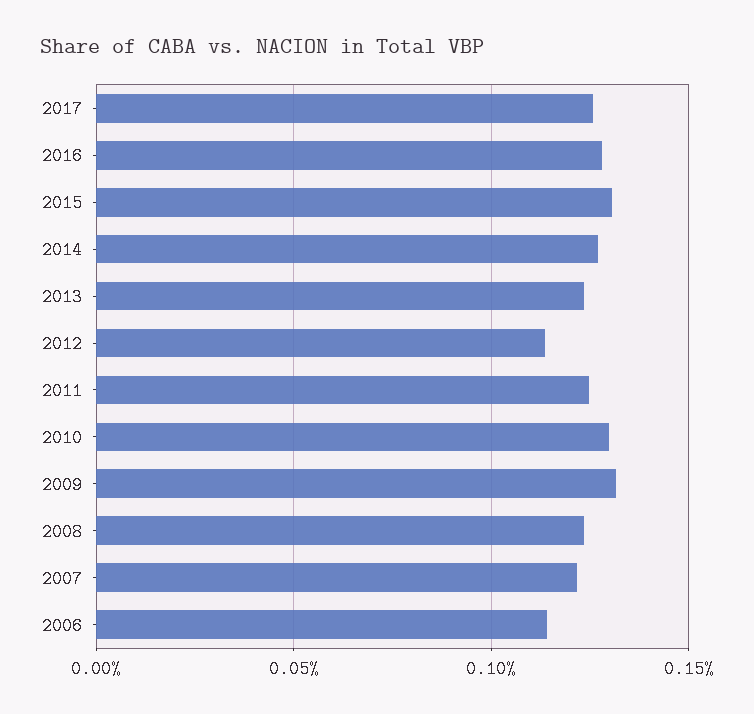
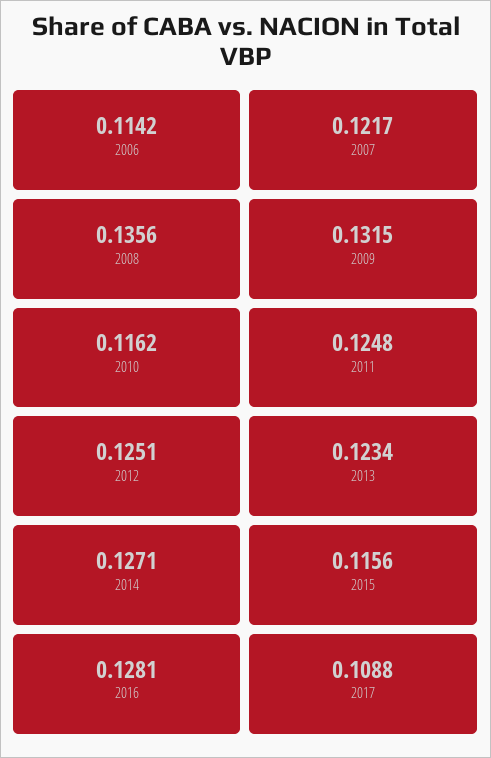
  {
-   "2017": 0.125,
+   "2017": 0.1088,
    "2016": 0.1281,
-   "2015": 0.13,
+   "2015": 0.1156,
    "2014": 0.1271,
    "2013": 0.1234,
-   "2012": 0.115,
+   "2012": 0.1251,
    "2011": 0.1248,
-   "2010": 0.13,
+   "2010": 0.1162,
    "2009": 0.1315,
-   "2008": 0.125,
+   "2008": 0.1356,
    "2007": 0.1217,
    "2006": 0.1142
  }

